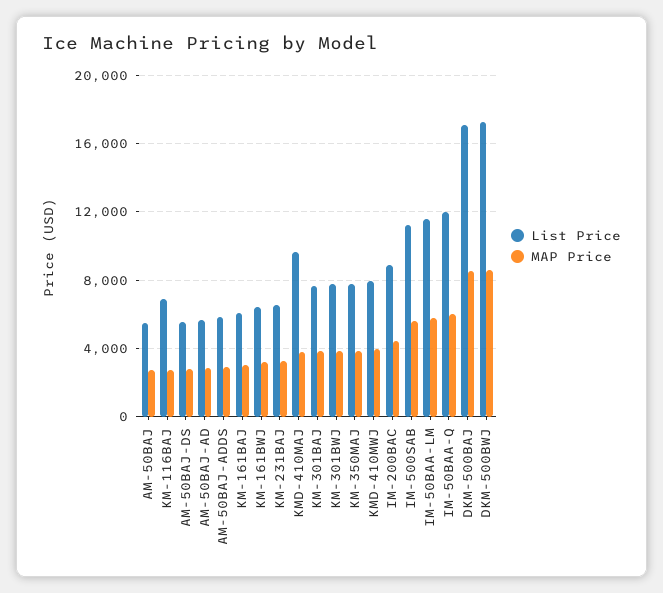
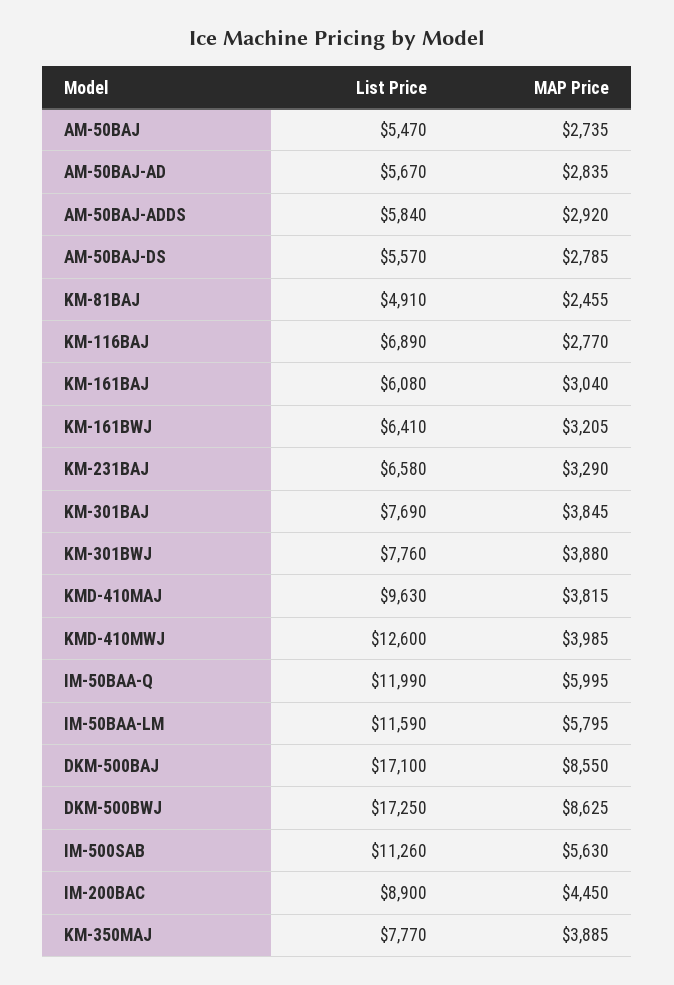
  {
    "List Price": {
      "AM-50BAJ": 5470,
      "KM-116BAJ": 6890,
      "AM-50BAJ-DS": 5570,
      "AM-50BAJ-AD": 5670,
      "AM-50BAJ-ADDS": 5840,
      "KM-161BAJ": 6080,
      "KM-161BWJ": 6410,
      "KM-231BAJ": 6580,
      "KMD-410MAJ": 9630,
      "KM-301BAJ": 7690,
      "KM-301BWJ": 7760,
      "KM-350MAJ": 7770,
-     "KMD-410MWJ": 8000,
+     "KMD-410MWJ": 12600,
      "IM-200BAC": 8900,
      "IM-500SAB": 11260,
      "IM-50BAA-LM": 11590,
      "IM-50BAA-Q": 11990,
      "DKM-500BAJ": 17100,
-     "DKM-500BWJ": 17250
+     "DKM-500BWJ": 17250,
+     "KM-81BAJ": 4910
    },
    "MAP Price": {
      "AM-50BAJ": 2735,
      "KM-116BAJ": 2770,
      "AM-50BAJ-DS": 2785,
      "AM-50BAJ-AD": 2835,
      "AM-50BAJ-ADDS": 2920,
      "KM-161BAJ": 3040,
      "KM-161BWJ": 3205,
      "KM-231BAJ": 3290,
      "KMD-410MAJ": 3815,
      "KM-301BAJ": 3845,
      "KM-301BWJ": 3880,
      "KM-350MAJ": 3885,
      "KMD-410MWJ": 3985,
      "IM-200BAC": 4450,
      "IM-500SAB": 5630,
      "IM-50BAA-LM": 5795,
      "IM-50BAA-Q": 5995,
      "DKM-500BAJ": 8550,
-     "DKM-500BWJ": 8625
+     "DKM-500BWJ": 8625,
+     "KM-81BAJ": 2455
    }
  }

